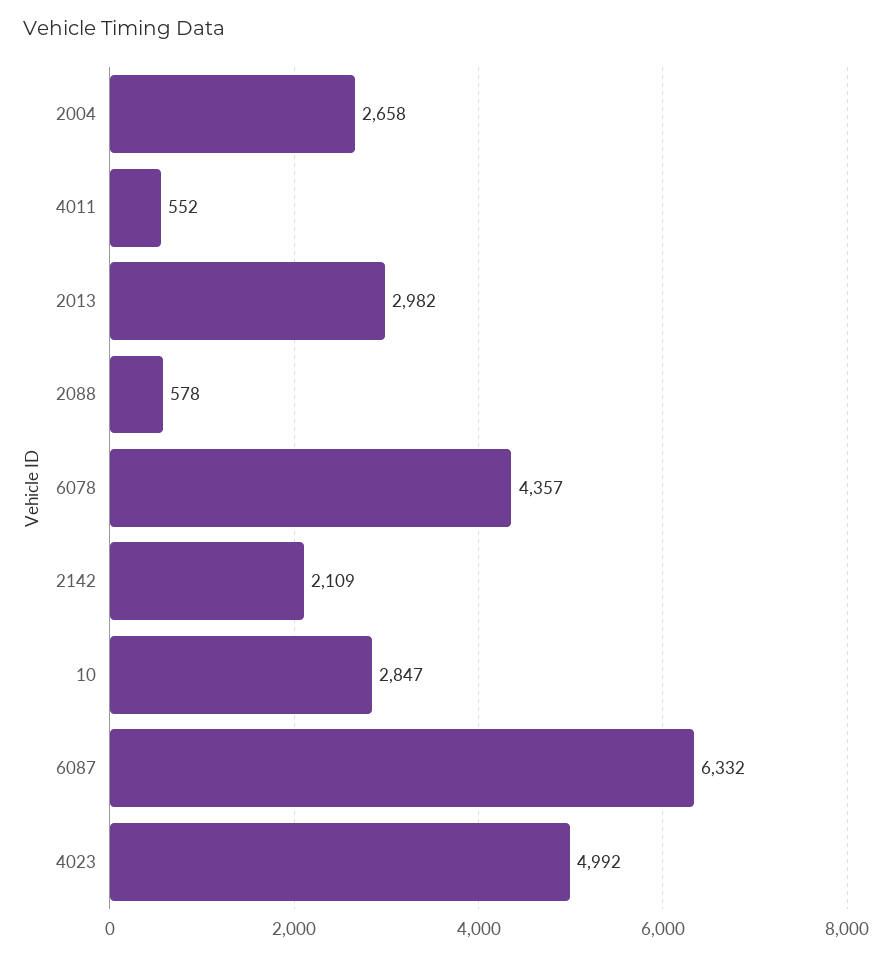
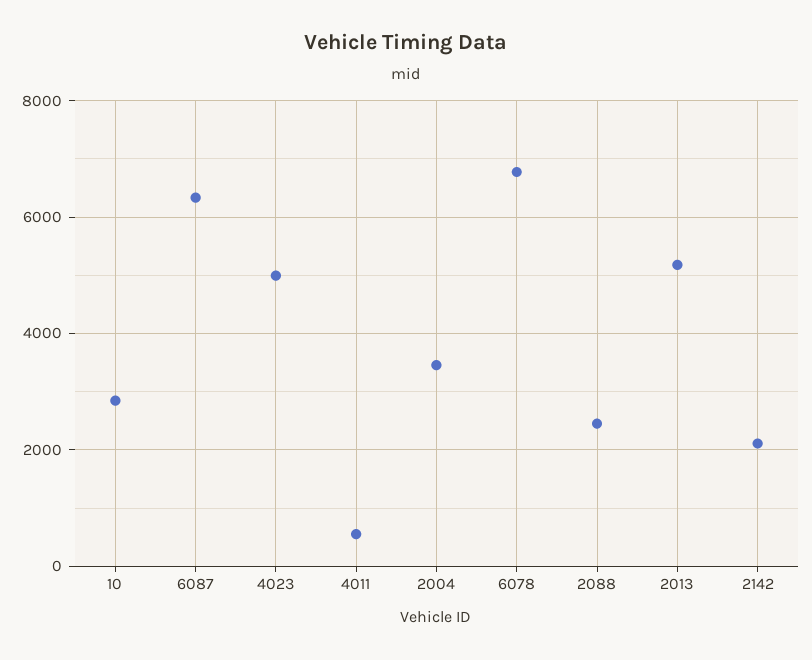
  {
-   "2004": 2658,
+   "2004": 3400,
    "4011": 552,
-   "2013": 2982,
+   "2013": 5200,
-   "2088": 578,
+   "2088": 2400,
-   "6078": 4357,
+   "6078": 6800,
    "2142": 2109,
    "10": 2847,
    "6087": 6332,
    "4023": 4992
  }

